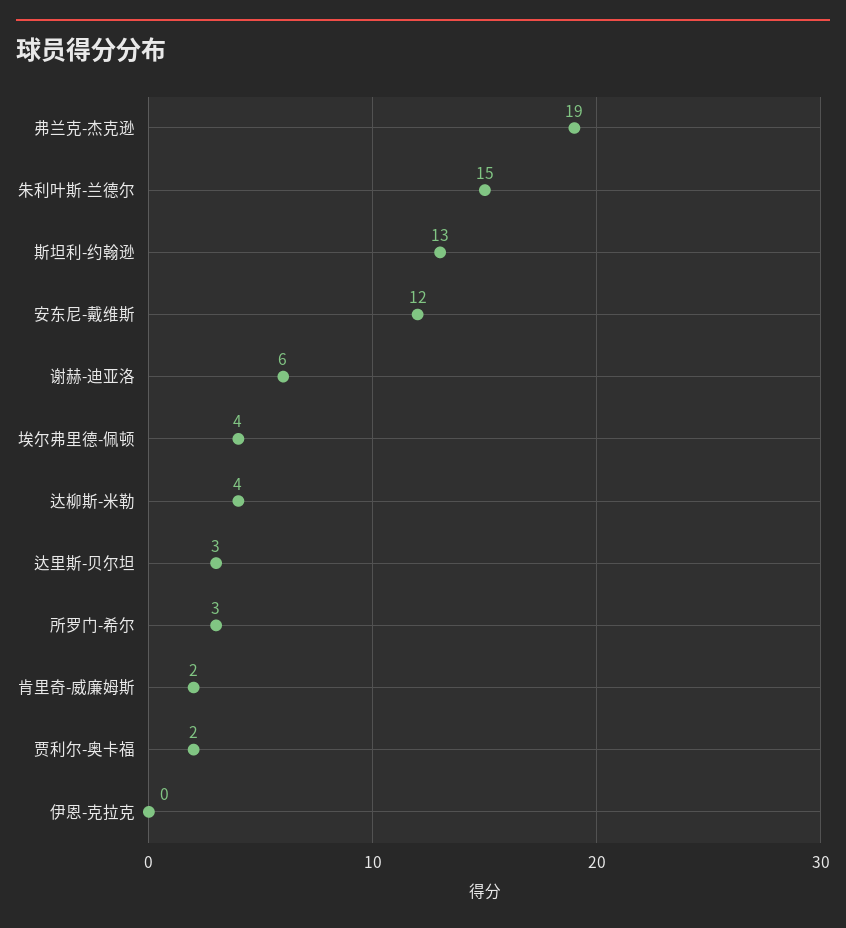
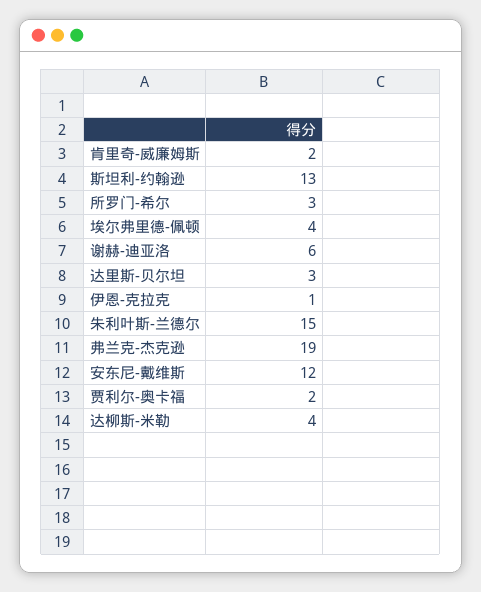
  {
    "弗兰克-杰克逊": 19,
    "朱利叶斯-兰德尔": 15,
    "斯坦利-约翰逊": 13,
    "安东尼-戴维斯": 12,
    "谢赫-迪亚洛": 6,
    "埃尔弗里德-佩顿": 4,
    "达柳斯-米勒": 4,
    "达里斯-贝尔坦": 3,
    "所罗门-希尔": 3,
    "肯里奇-威廉姆斯": 2,
    "贾利尔-奥卡福": 2,
-   "伊恩-克拉克": 0
+   "伊恩-克拉克": 1
  }

